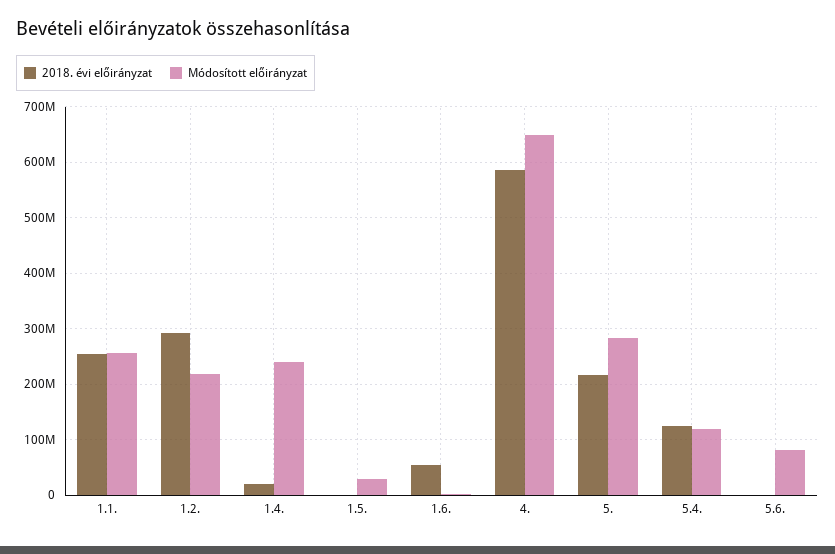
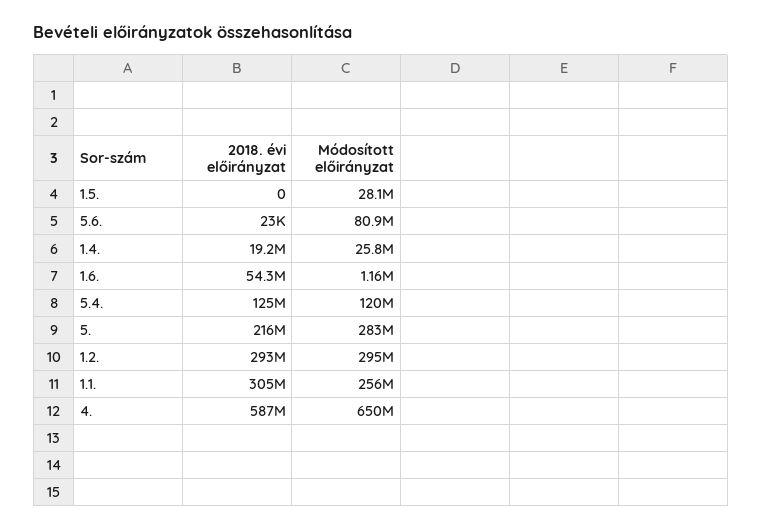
  {
    "2018. évi előirányzat": {
-     "1.1.": 260000000,
+     "1.1.": 305000000,
      "1.2.": 293000000,
      "1.4.": 19200000,
      "1.5.": 0,
      "1.6.": 54300000,
      "4.": 587000000,
      "5.": 216000000,
      "5.4.": 125000000,
      "5.6.": 23000
    },
    "Módosított előirányzat": {
      "1.1.": 256000000,
-     "1.2.": 220000000,
+     "1.2.": 295000000,
-     "1.4.": 240000000,
+     "1.4.": 25800000,
      "1.5.": 28100000,
      "1.6.": 1160000,
      "4.": 650000000,
      "5.": 283000000,
      "5.4.": 120000000,
      "5.6.": 80900000
    }
  }

